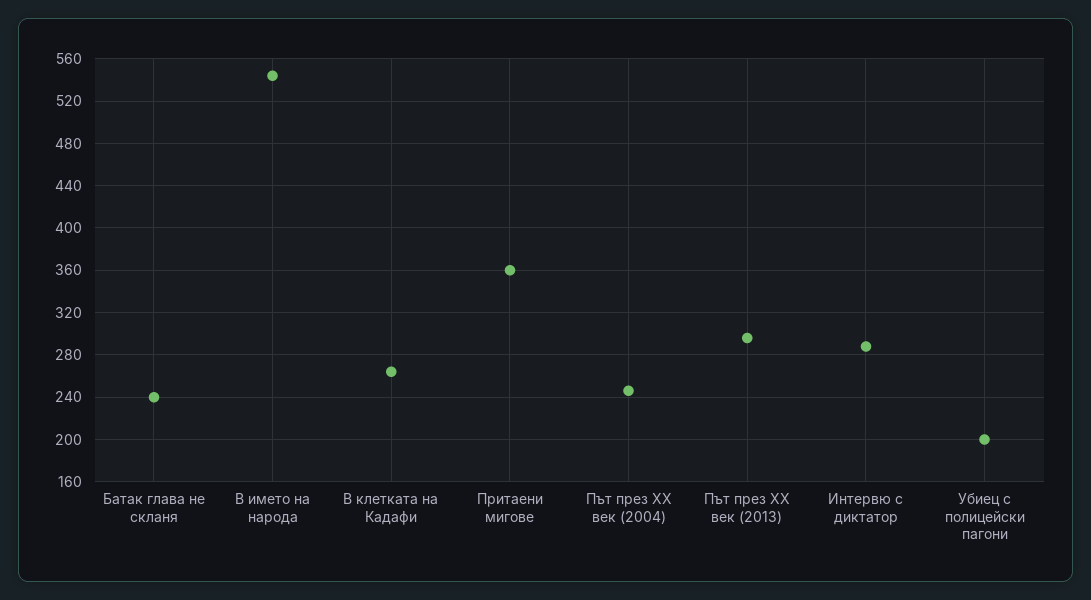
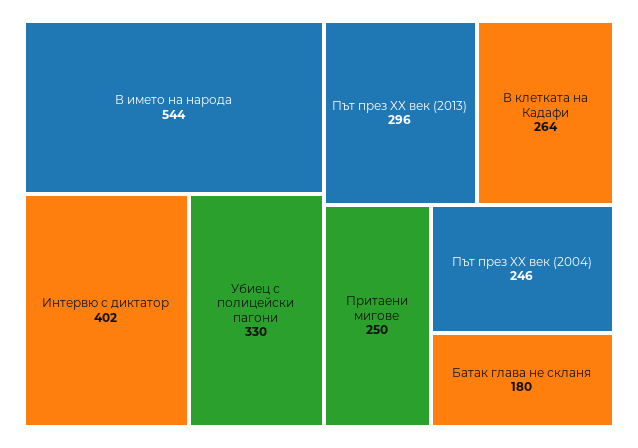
  {
-   "Батак глава не скланя": 240,
+   "Батак глава не скланя": 180,
    "В името на народа": 544,
    "В клетката на Кадафи": 264,
-   "Притаени мигове": 360,
+   "Притаени мигове": 250,
    "Път през XX век (2004)": 246,
    "Път през XX век (2013)": 296,
-   "Интервю с диктатор": 290,
+   "Интервю с диктатор": 402,
-   "Убиец с полицейски пагони": 200
+   "Убиец с полицейски пагони": 330
  }

